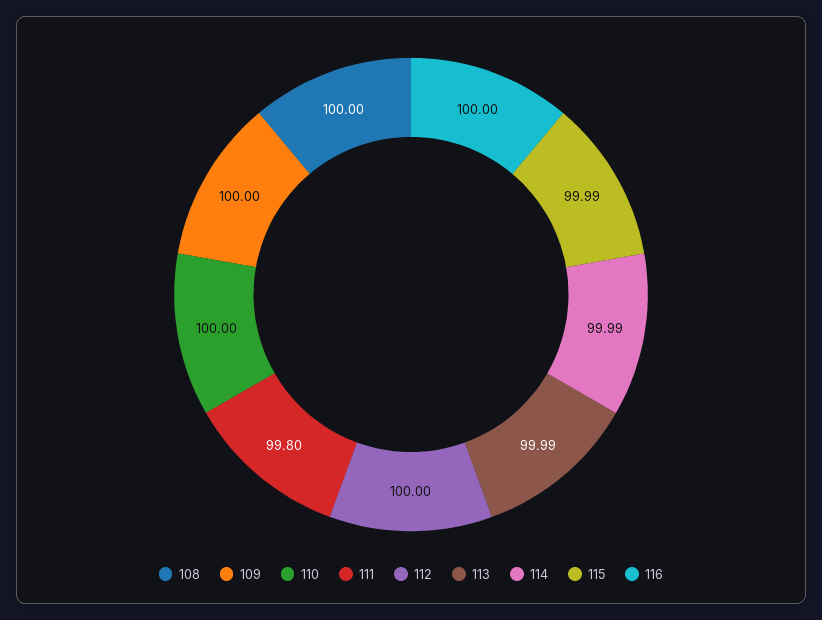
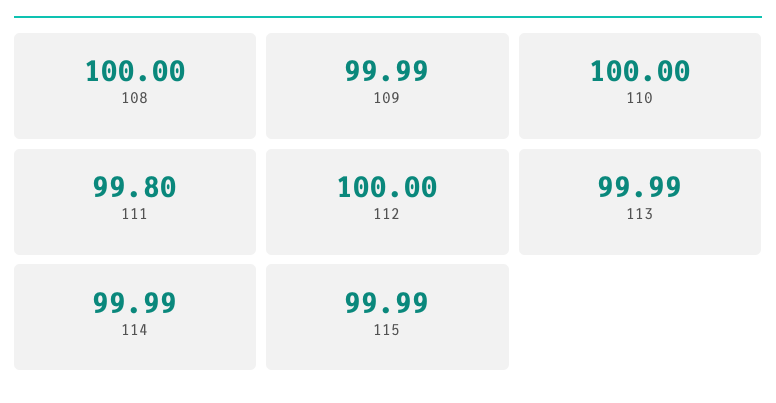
  {
    "108": 100,
-   "109": 100,
+   "109": 99.99,
    "110": 100,
    "111": 99.8,
    "112": 100,
    "113": 99.99,
    "114": 99.99,
-   "115": 99.99,
+   "115": 99.99
-   "116": 100
  }

